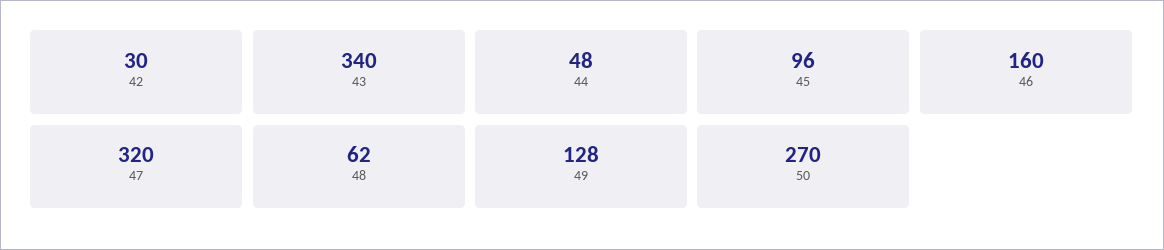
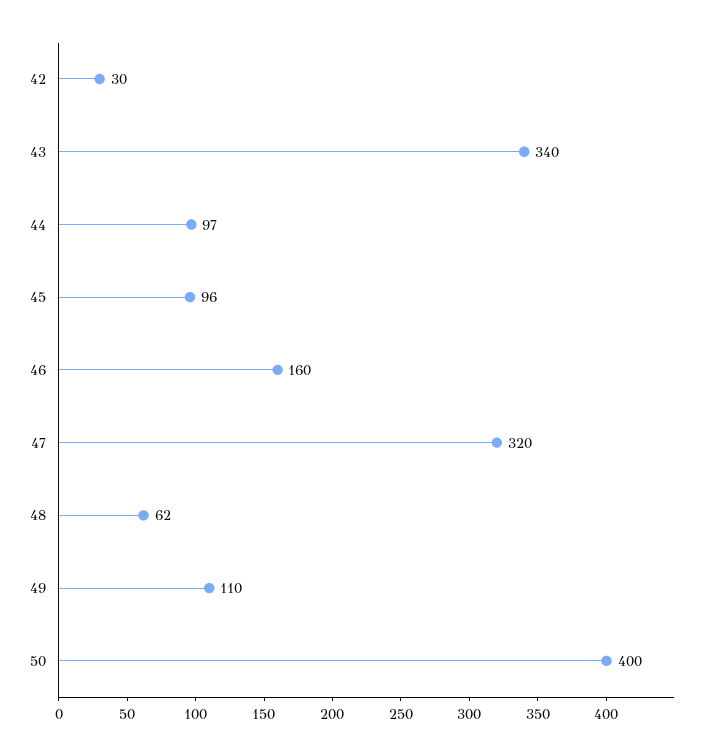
  {
    "42": 30,
    "43": 340,
-   "44": 48,
+   "44": 97,
    "45": 96,
    "46": 160,
    "47": 320,
    "48": 62,
-   "49": 128,
+   "49": 110,
-   "50": 270
+   "50": 400
  }

